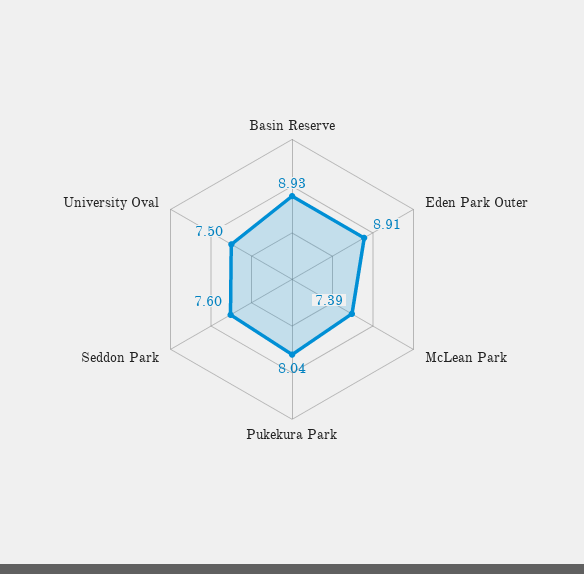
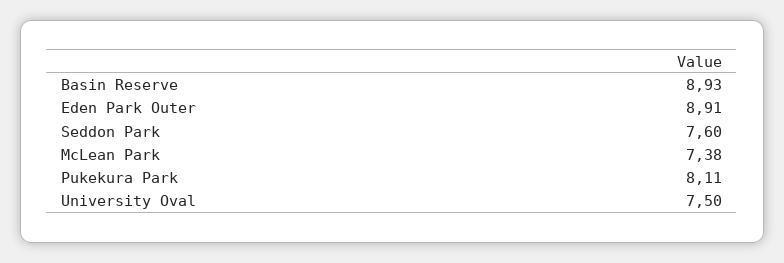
  {
    "Basin Reserve": 8.93,
    "Eden Park Outer": 8.91,
-   "McLean Park": 7.39,
+   "McLean Park": 7.38,
-   "Pukekura Park": 8.04,
+   "Pukekura Park": 8.11,
    "Seddon Park": 7.6,
    "University Oval": 7.5
  }

